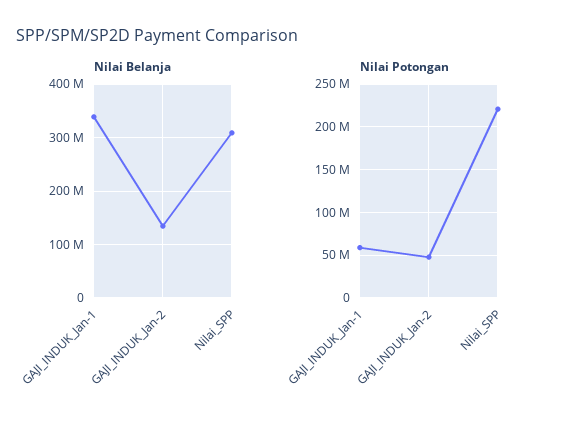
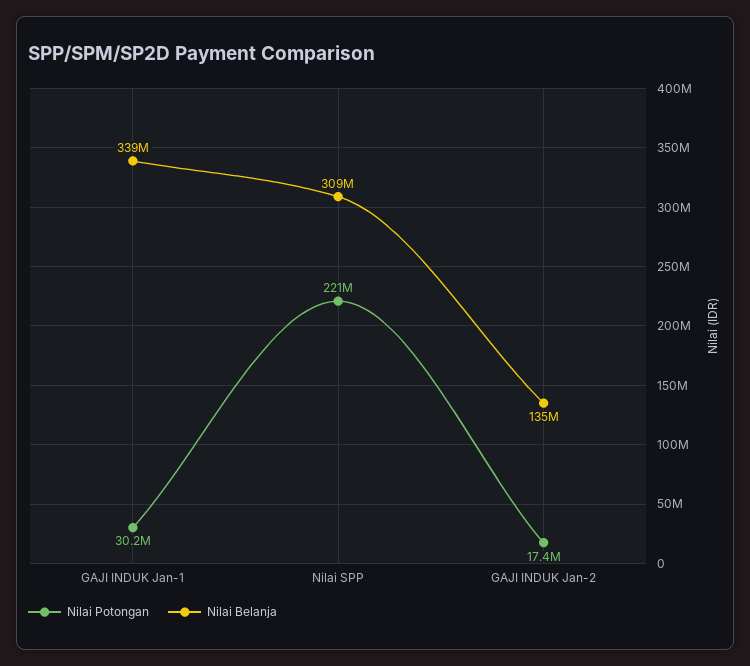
  {
    "Nilai Belanja": {
      "GAJI_INDUK_Jan-1": 339000000,
      "GAJI_INDUK_Jan-2": 135000000,
      "Nilai_SPP": 309000000
    },
    "Nilai Potongan": {
-     "GAJI_INDUK_Jan-1": 60000000,
+     "GAJI_INDUK_Jan-1": 30200000,
-     "GAJI_INDUK_Jan-2": 50000000,
+     "GAJI_INDUK_Jan-2": 17400000,
      "Nilai_SPP": 221000000
    }
  }

